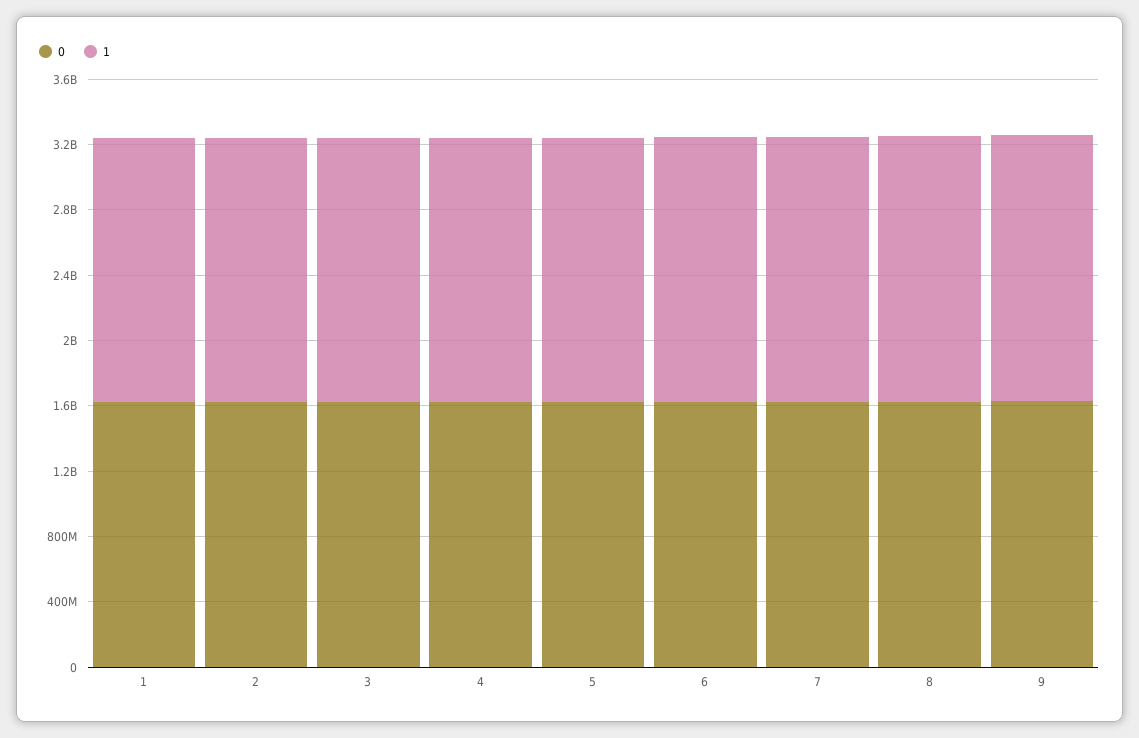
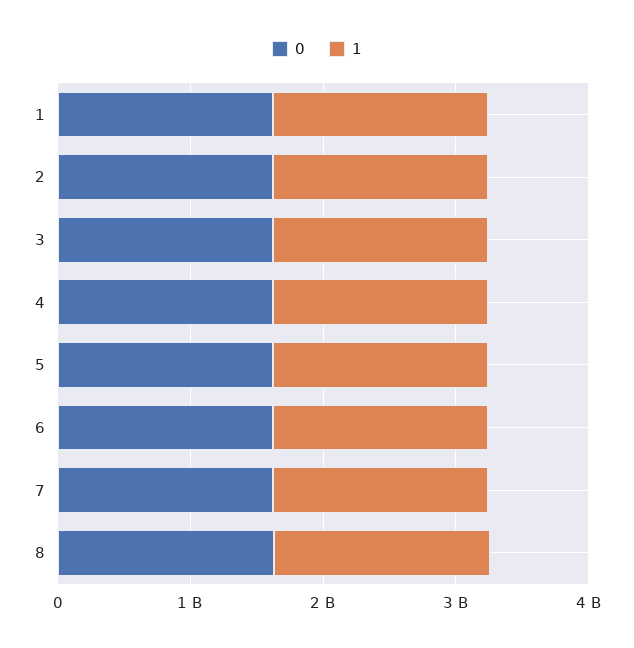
  {
    "0": {
      "1": 1600000000,
      "2": 1600000000,
      "3": 1600000000,
      "4": 1600000000,
      "5": 1600000000,
      "6": 1600000000,
      "7": 1600000000,
-     "8": 1600000000,
+     "8": 1600000000
-     "9": 1600000000
    },
    "1": {
      "1": 1600000000,
      "2": 1600000000,
      "3": 1600000000,
      "4": 1600000000,
      "5": 1600000000,
      "6": 1600000000,
      "7": 1600000000,
-     "8": 1600000000,
+     "8": 1600000000
-     "9": 1600000000
    }
  }

